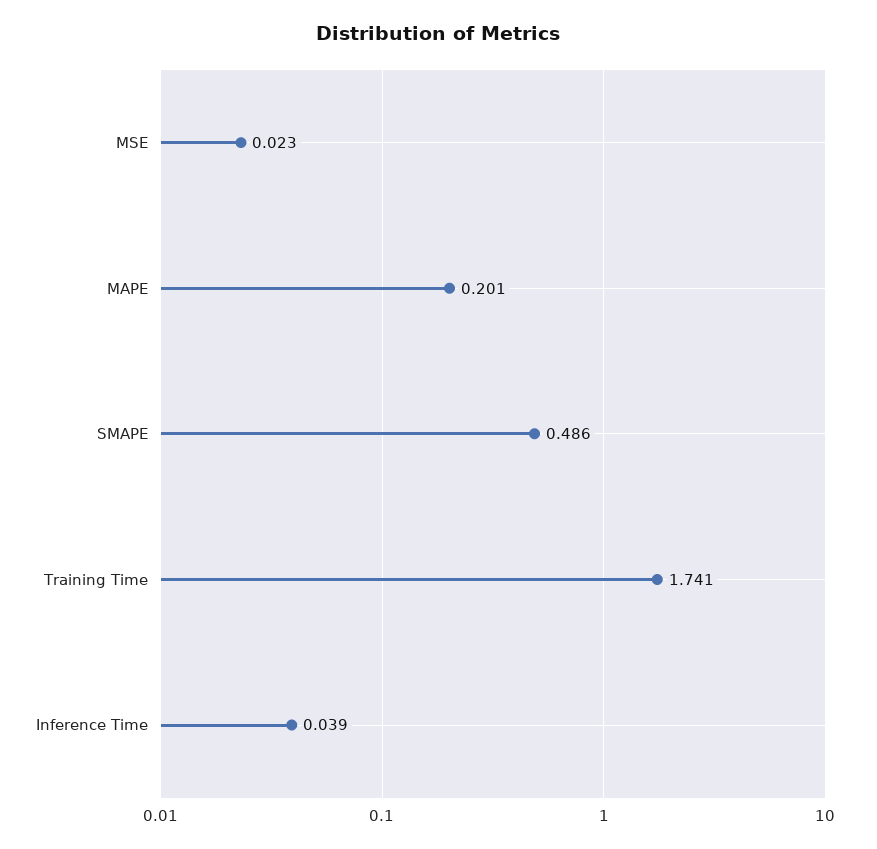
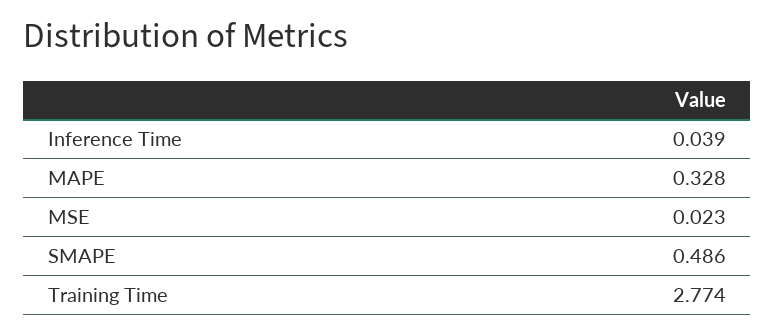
  {
    "MSE": 0.023,
-   "MAPE": 0.201,
+   "MAPE": 0.328,
    "SMAPE": 0.486,
-   "Training Time": 1.741,
+   "Training Time": 2.774,
    "Inference Time": 0.039
  }

